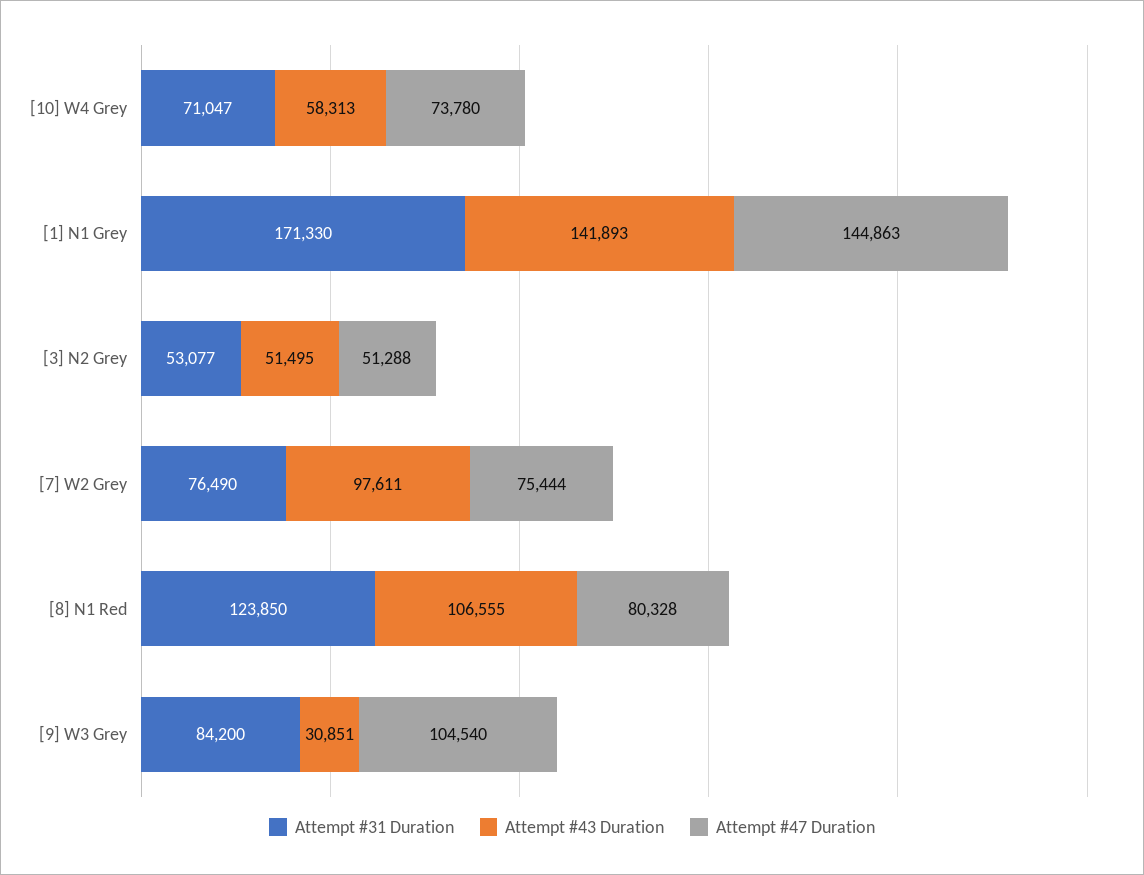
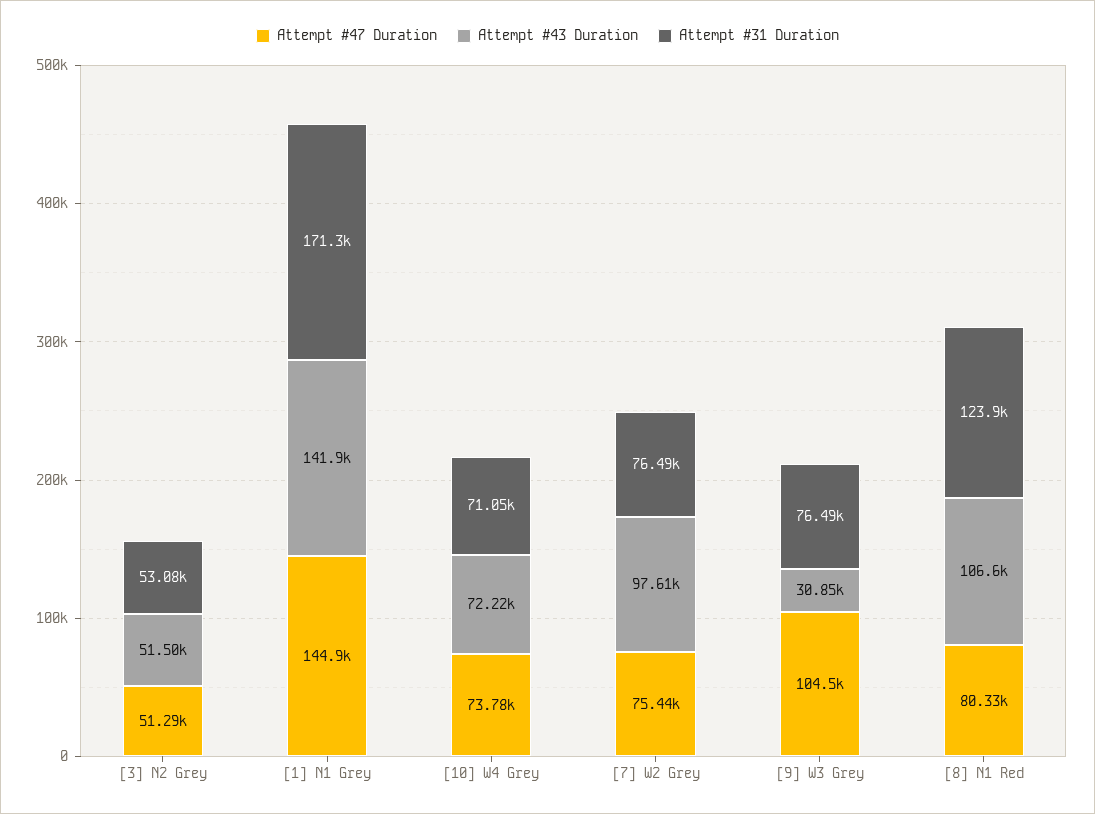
  {
    "Attempt #31 Duration": {
      "[10] W4 Grey": 71047,
      "[1] N1 Grey": 171330,
      "[3] N2 Grey": 53077,
      "[7] W2 Grey": 76490,
      "[8] N1 Red": 123850,
-     "[9] W3 Grey": 84200
+     "[9] W3 Grey": 76490
    },
    "Attempt #43 Duration": {
-     "[10] W4 Grey": 58313,
+     "[10] W4 Grey": 72220,
      "[1] N1 Grey": 141893,
      "[3] N2 Grey": 51495,
      "[7] W2 Grey": 97611,
      "[8] N1 Red": 106555,
      "[9] W3 Grey": 30851
    },
    "Attempt #47 Duration": {
      "[10] W4 Grey": 73780,
      "[1] N1 Grey": 144863,
      "[3] N2 Grey": 51288,
      "[7] W2 Grey": 75444,
      "[8] N1 Red": 80328,
      "[9] W3 Grey": 104540
    }
  }

